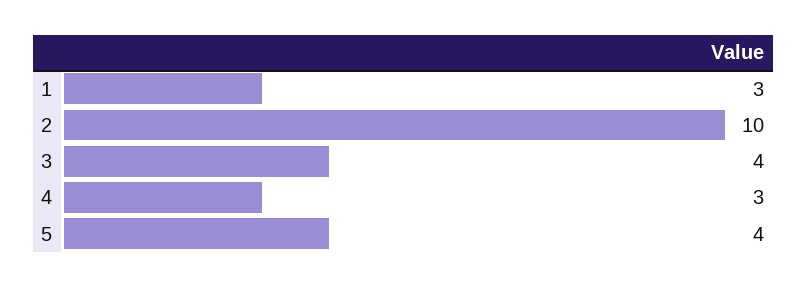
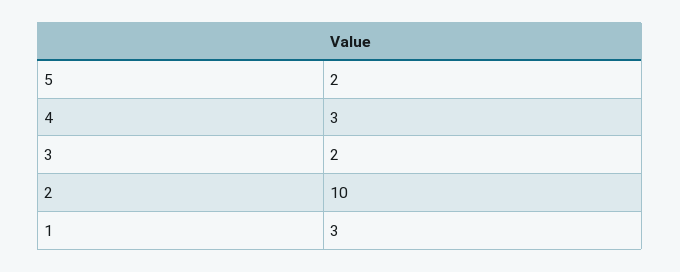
  {
    "1": 3,
    "2": 10,
-   "3": 4,
+   "3": 2,
    "4": 3,
-   "5": 4
+   "5": 2
  }

